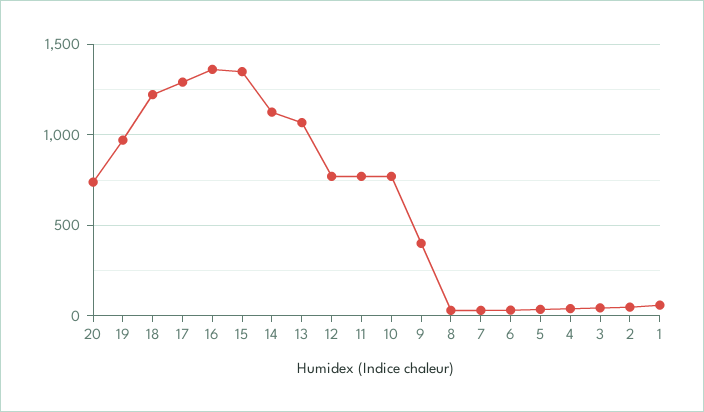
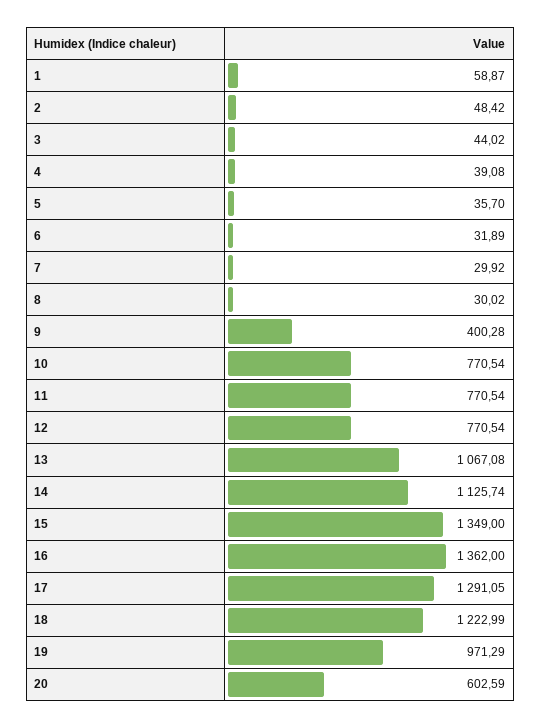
  {
-   "20": 750,
+   "20": 602.59,
    "19": 971.29,
    "18": 1222.99,
    "17": 1291.05,
    "16": 1362,
    "15": 1349,
    "14": 1125.74,
    "13": 1067.08,
    "12": 770.54,
    "11": 770.54,
    "10": 770.54,
    "9": 400.28,
    "8": 30.02,
    "7": 29.92,
    "6": 31.89,
    "5": 35.7,
    "4": 39.08,
    "3": 44.02,
    "2": 48.42,
    "1": 58.87
  }

